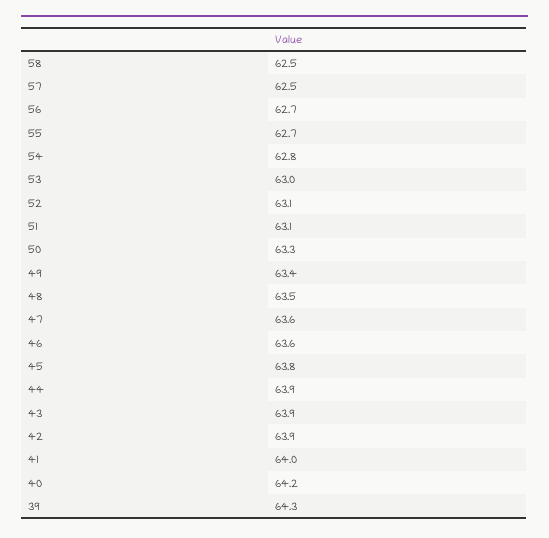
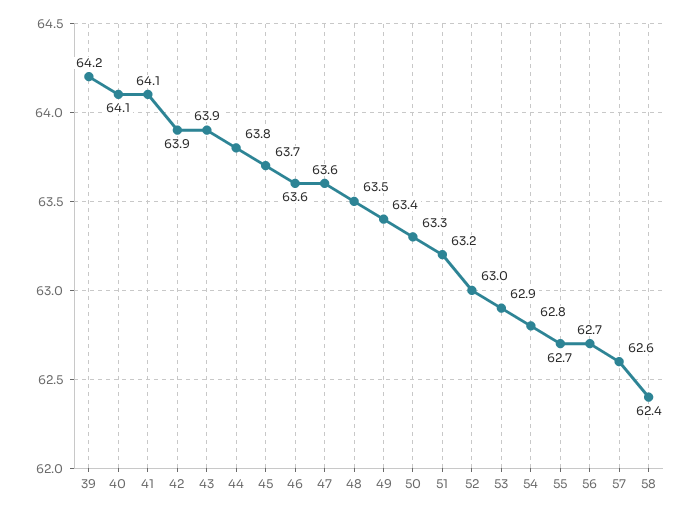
  {
-   "58": 62.5,
+   "58": 62.4,
-   "57": 62.5,
+   "57": 62.6,
    "56": 62.7,
    "55": 62.7,
    "54": 62.8,
-   "53": 63,
+   "53": 62.9,
-   "52": 63.1,
+   "52": 63,
-   "51": 63.1,
+   "51": 63.2,
    "50": 63.3,
    "49": 63.4,
    "48": 63.5,
    "47": 63.6,
    "46": 63.6,
-   "45": 63.8,
+   "45": 63.7,
-   "44": 63.9,
+   "44": 63.8,
    "43": 63.9,
    "42": 63.9,
-   "41": 64,
+   "41": 64.1,
-   "40": 64.2,
+   "40": 64.1,
-   "39": 64.3
+   "39": 64.2
  }

